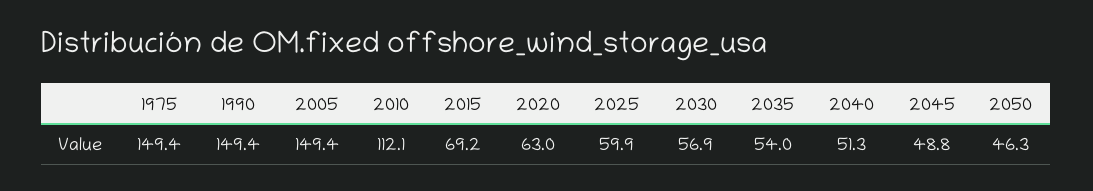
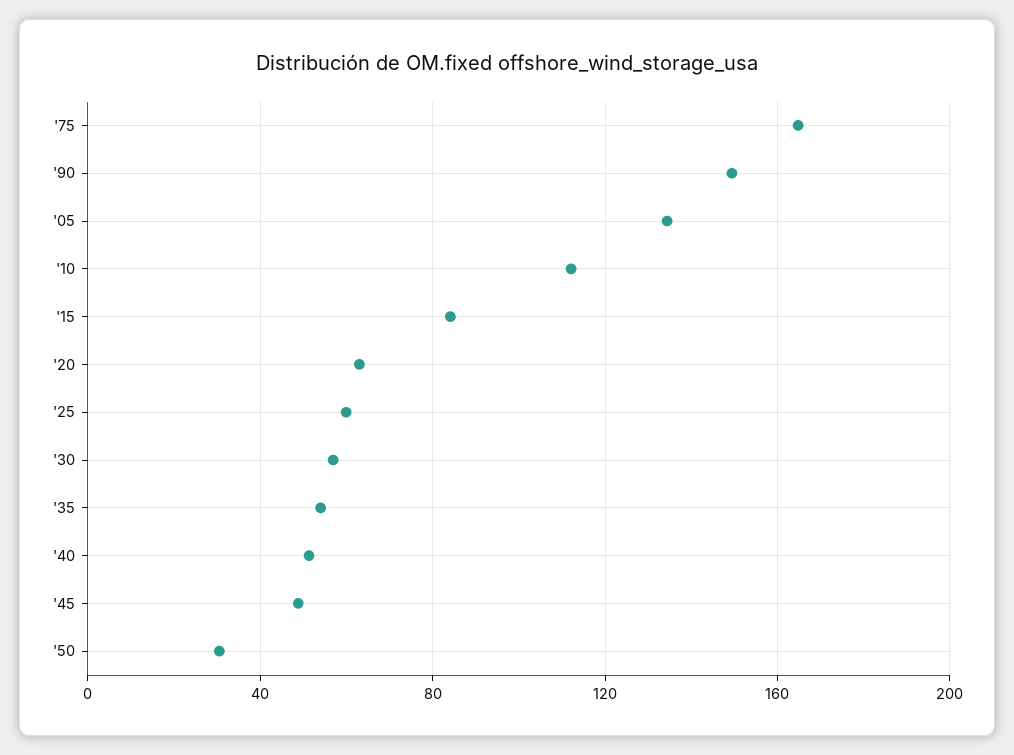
  {
-   "1975": 149.4,
+   "1975": 165,
    "1990": 149.4,
-   "2005": 149.4,
+   "2005": 135,
    "2010": 112.1,
-   "2015": 69.2,
+   "2015": 85,
    "2020": 63,
    "2025": 59.9,
    "2030": 56.9,
    "2035": 54,
    "2040": 51.3,
    "2045": 48.8,
-   "2050": 46.3
+   "2050": 30
  }

